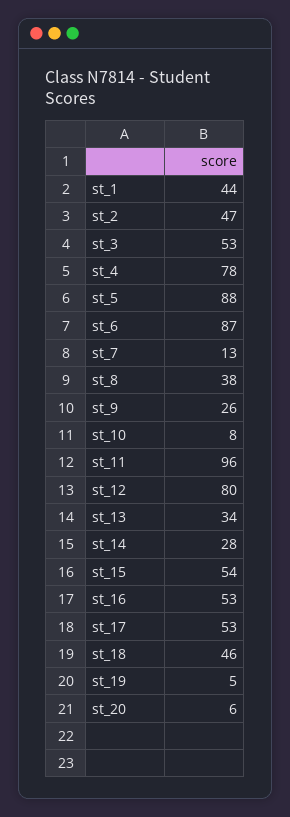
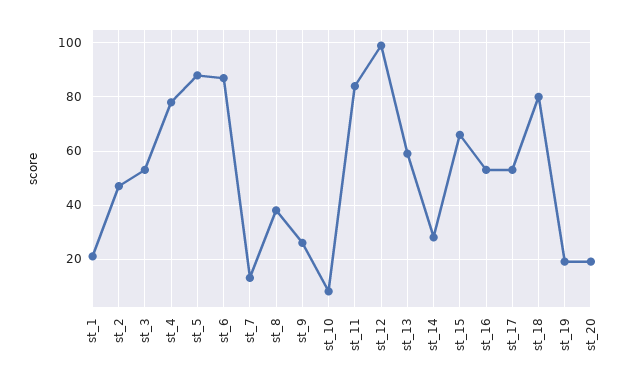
  {
-   "st_1": 44,
+   "st_1": 20,
    "st_2": 47,
    "st_3": 53,
    "st_4": 78,
    "st_5": 88,
    "st_6": 87,
    "st_7": 13,
    "st_8": 38,
    "st_9": 26,
    "st_10": 8,
-   "st_11": 96,
+   "st_11": 85,
-   "st_12": 80,
+   "st_12": 100,
-   "st_13": 34,
+   "st_13": 60,
    "st_14": 28,
-   "st_15": 54,
+   "st_15": 65,
    "st_16": 53,
    "st_17": 53,
-   "st_18": 46,
+   "st_18": 80,
-   "st_19": 5,
+   "st_19": 20,
-   "st_20": 6
+   "st_20": 20
  }

